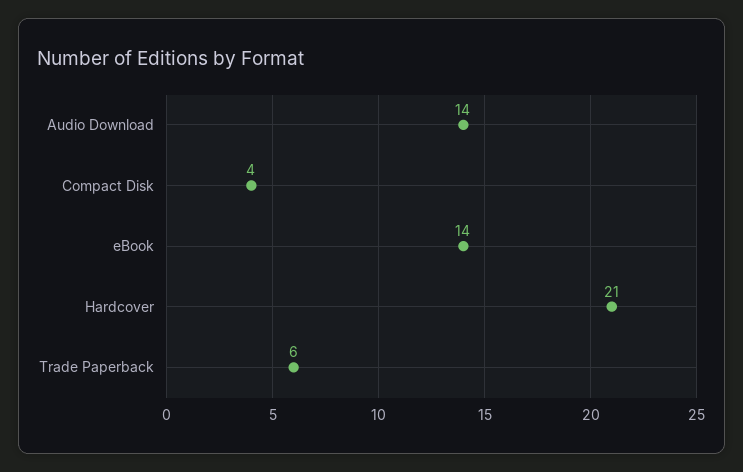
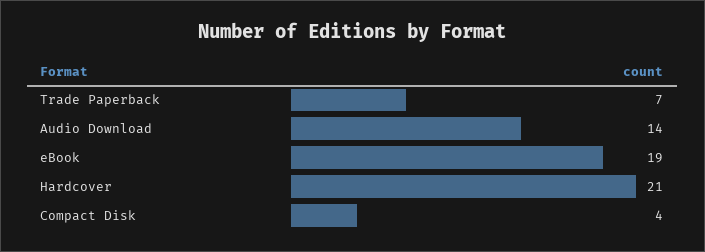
  {
    "Audio Download": 14,
    "Compact Disk": 4,
-   "eBook": 14,
+   "eBook": 19,
    "Hardcover": 21,
-   "Trade Paperback": 6
+   "Trade Paperback": 7
  }

